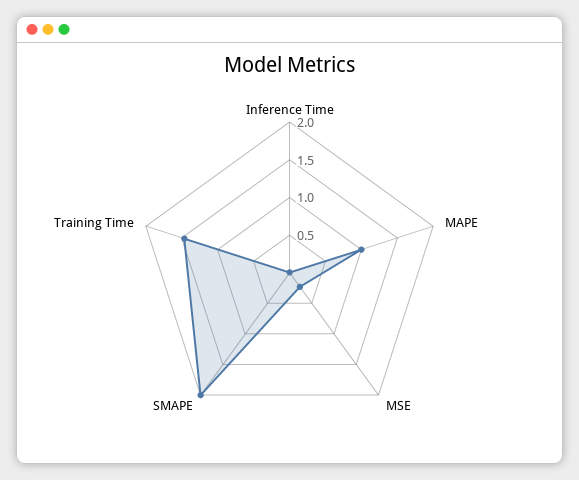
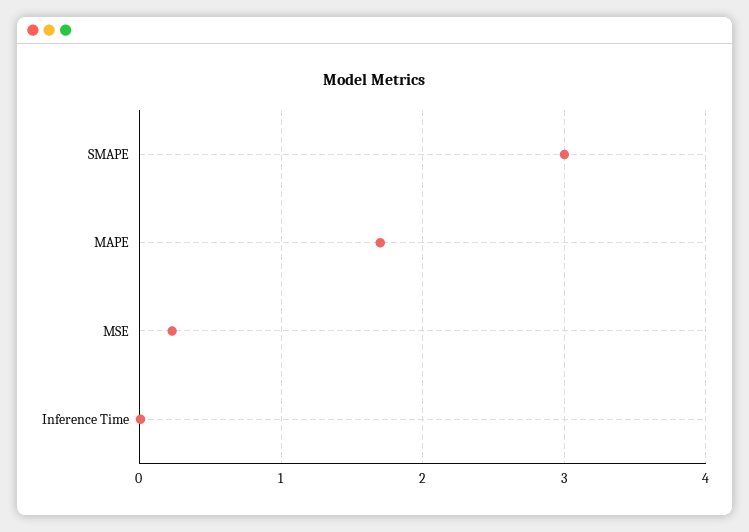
  {
    "Inference Time": 0,
-   "MAPE": 1,
+   "MAPE": 1.7,
    "MSE": 0.2,
-   "SMAPE": 2,
+   "SMAPE": 3
-   "Training Time": 1.5
  }

